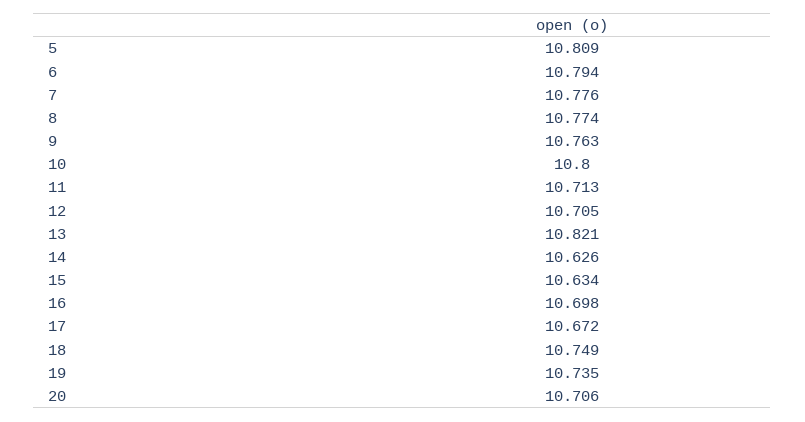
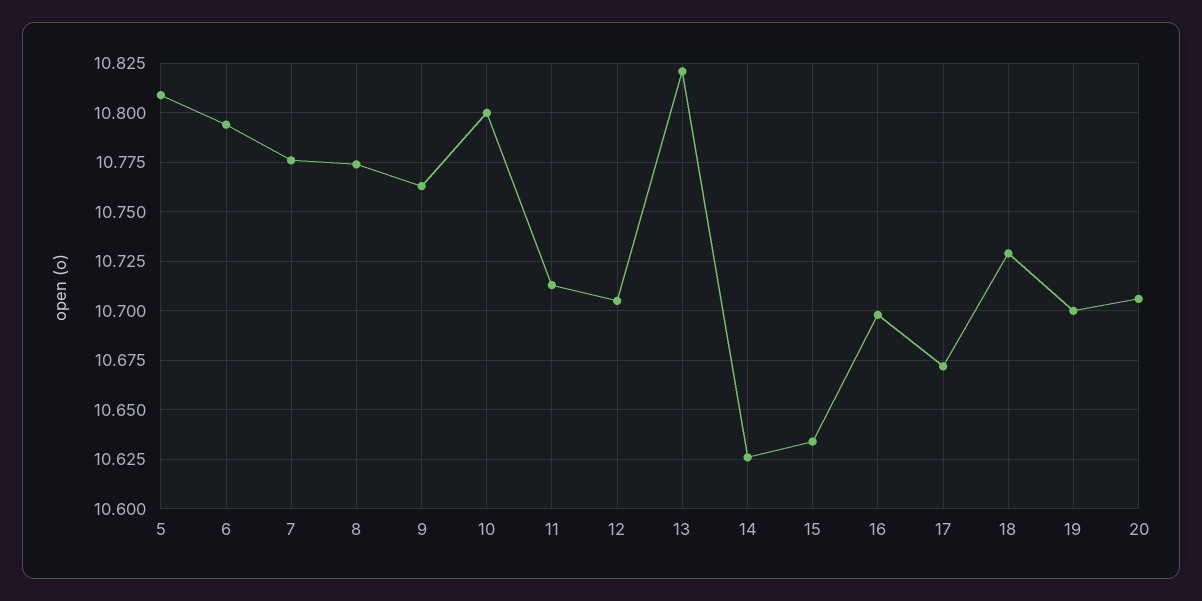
  {
    "5": 10.809,
    "6": 10.794,
    "7": 10.776,
    "8": 10.774,
    "9": 10.763,
    "10": 10.8,
    "11": 10.713,
    "12": 10.705,
    "13": 10.821,
    "14": 10.626,
    "15": 10.634,
    "16": 10.698,
    "17": 10.672,
-   "18": 10.749,
+   "18": 10.73,
-   "19": 10.735,
+   "19": 10.7,
    "20": 10.706
  }

